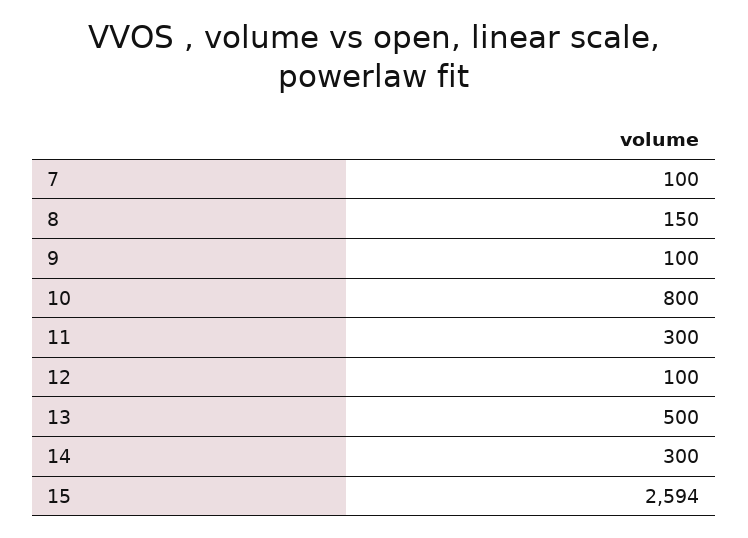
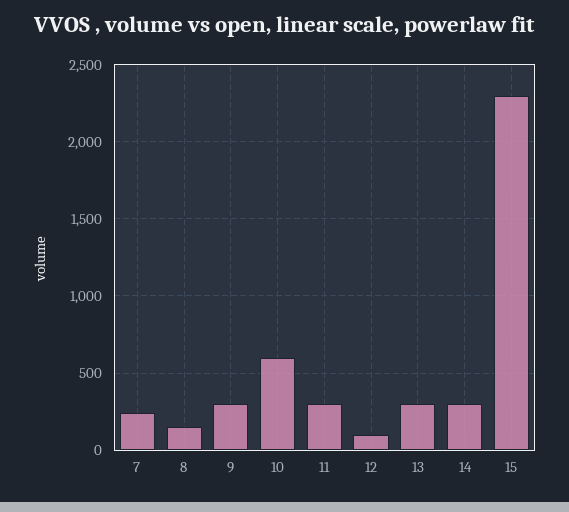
  {
-   "7": 100,
+   "7": 250,
    "8": 150,
-   "9": 100,
+   "9": 300,
-   "10": 800,
+   "10": 600,
    "11": 300,
    "12": 100,
-   "13": 500,
+   "13": 300,
    "14": 300,
-   "15": 2594
+   "15": 2300
  }

